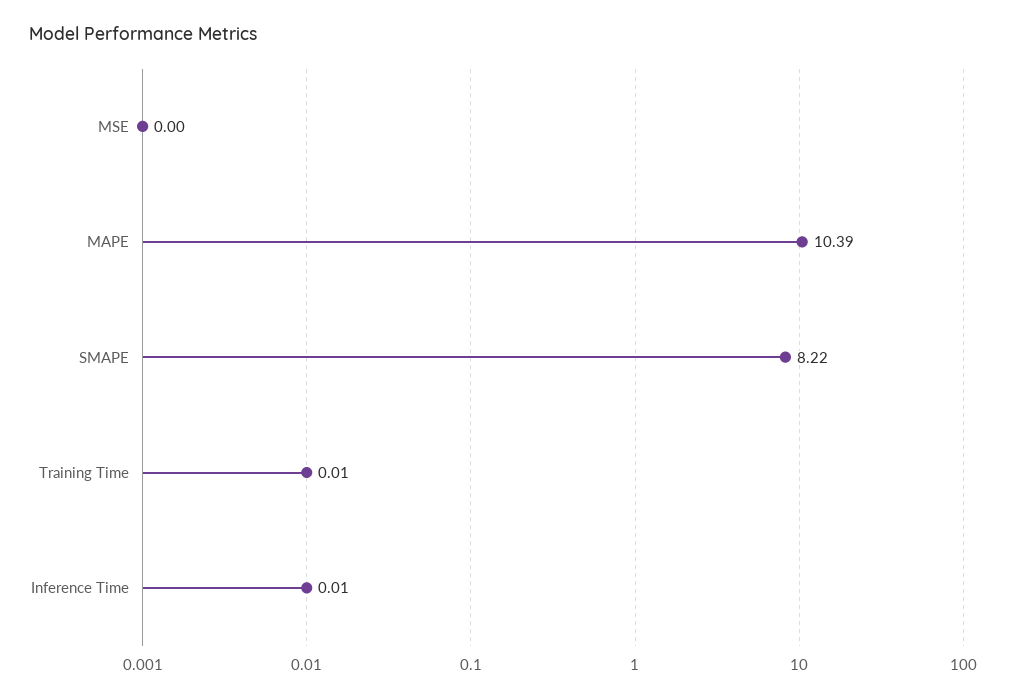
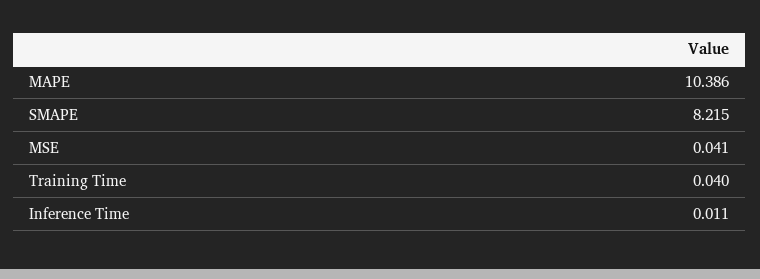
  {
-   "MSE": 0,
+   "MSE": 0.041,
    "MAPE": 10.386,
    "SMAPE": 8.215,
-   "Training Time": 0.01,
+   "Training Time": 0.04,
    "Inference Time": 0.011
  }

